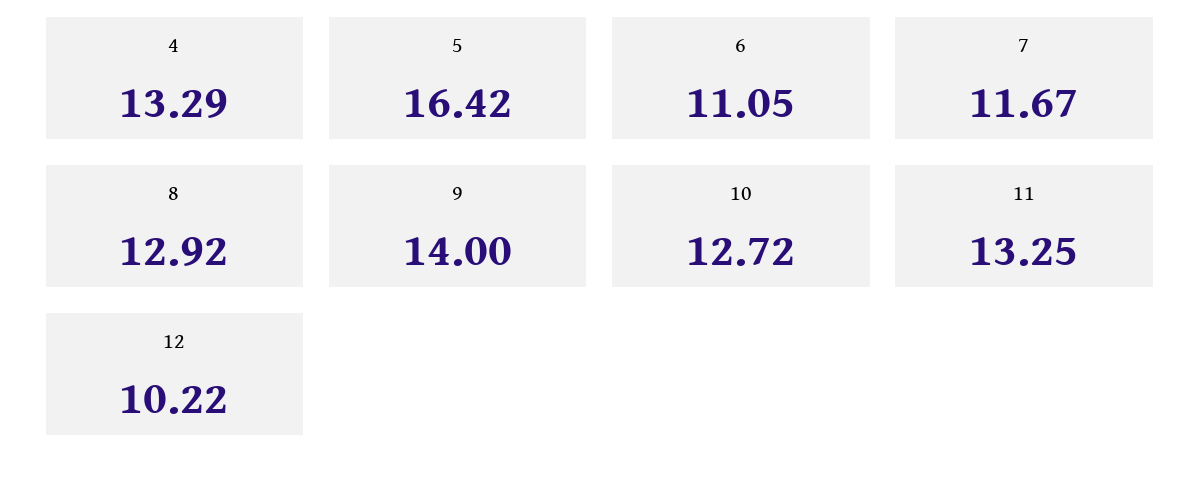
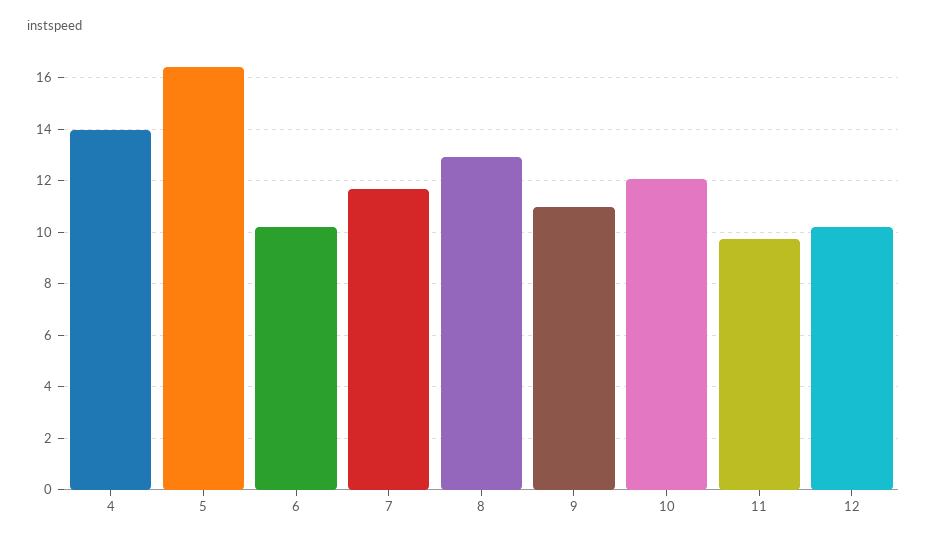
  {
-   "4": 13.29,
+   "4": 14,
    "5": 16.42,
-   "6": 11.05,
+   "6": 10.25,
    "7": 11.67,
    "8": 12.92,
-   "9": 14,
+   "9": 11,
-   "10": 12.72,
+   "10": 12,
-   "11": 13.25,
+   "11": 9.75,
    "12": 10.22
  }

